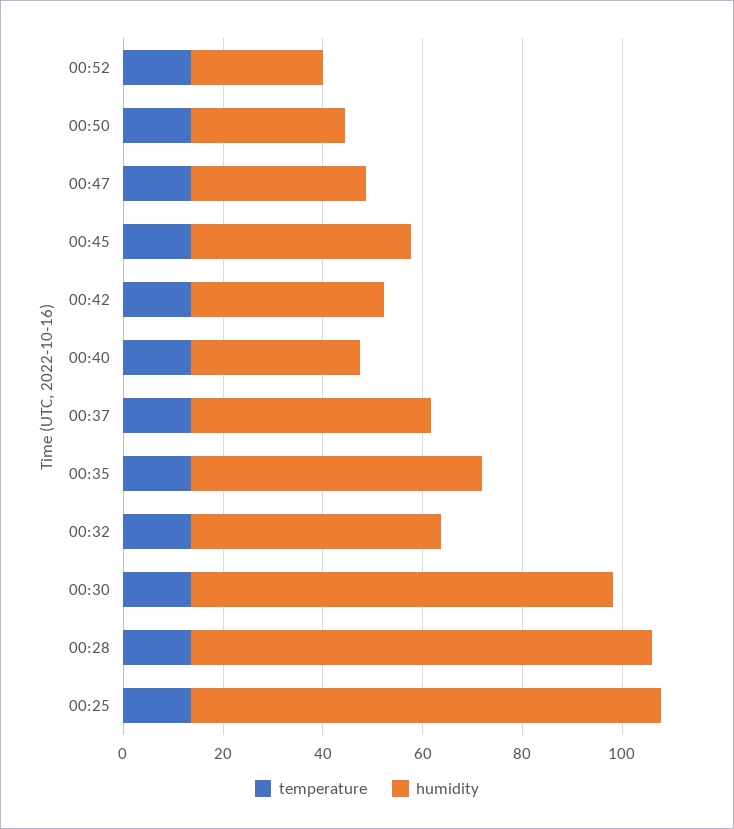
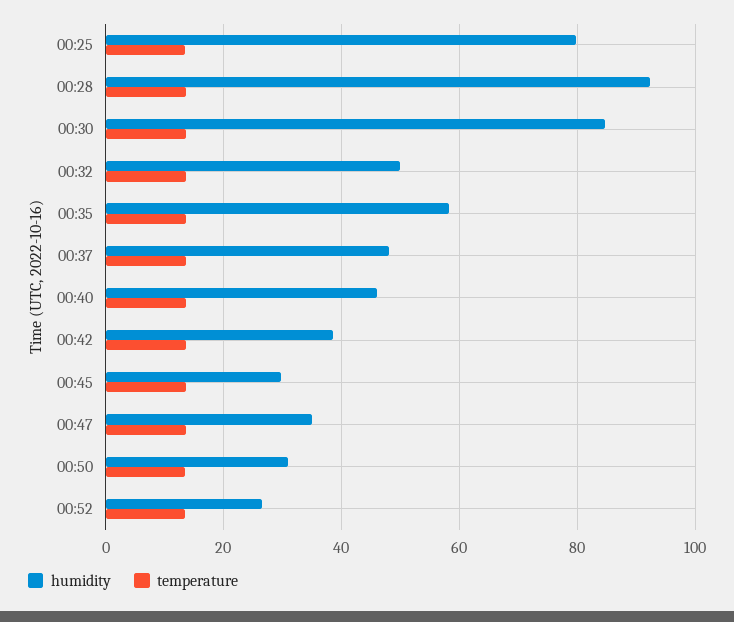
  {
    "temperature": {
      "00:52": 14,
      "00:50": 14,
      "00:47": 14,
      "00:45": 14,
      "00:42": 14,
      "00:40": 14,
      "00:37": 14,
      "00:35": 14,
      "00:32": 14,
      "00:30": 14,
      "00:28": 14,
      "00:25": 14
    },
    "humidity": {
      "00:52": 26,
      "00:50": 32,
      "00:47": 36,
-     "00:45": 45,
+     "00:45": 30,
      "00:42": 38,
-     "00:40": 35,
+     "00:40": 46,
      "00:37": 48,
      "00:35": 58,
      "00:32": 50,
      "00:30": 84,
      "00:28": 92,
-     "00:25": 95
+     "00:25": 80
    }
  }

